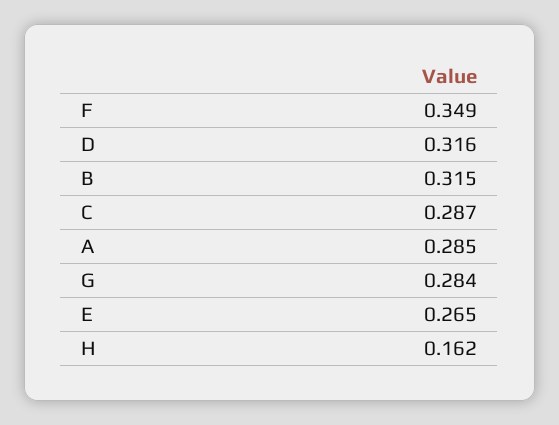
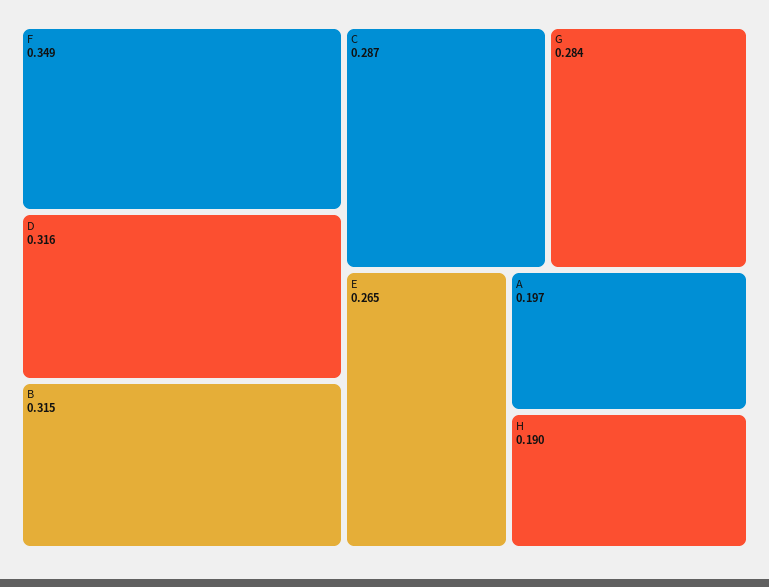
  {
    "F": 0.349,
    "D": 0.316,
    "B": 0.315,
    "C": 0.287,
-   "A": 0.285,
+   "A": 0.197,
    "G": 0.284,
    "E": 0.265,
-   "H": 0.162
+   "H": 0.19
  }

